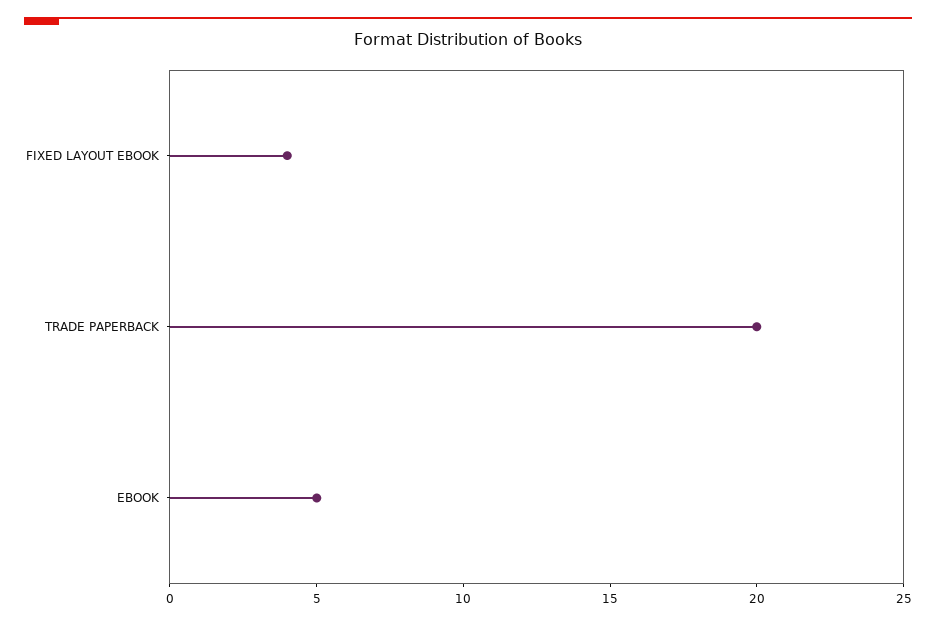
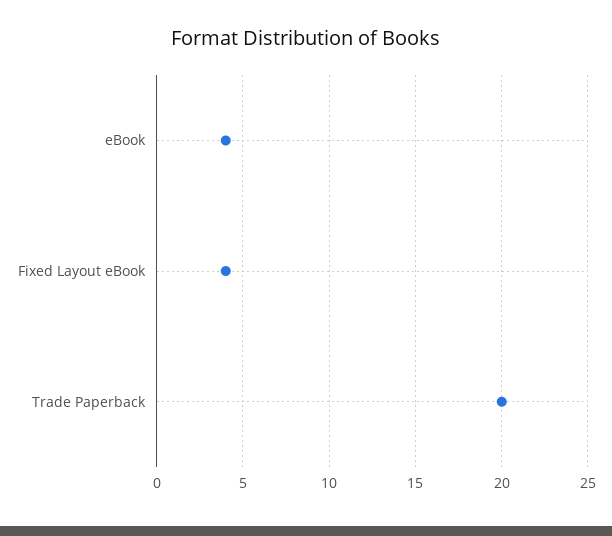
  {
    "FIXED LAYOUT EBOOK": 4,
    "TRADE PAPERBACK": 20,
-   "EBOOK": 5
+   "EBOOK": 4
  }

